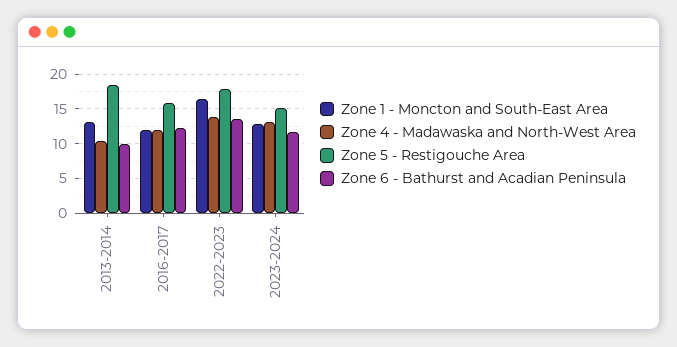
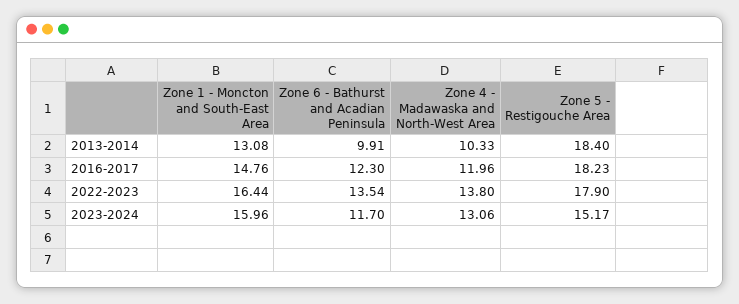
  {
    "Zone 1 - Moncton and South-East Area": {
      "2013-2014": 13.08,
-     "2016-2017": 12,
+     "2016-2017": 14.76,
      "2022-2023": 16.44,
-     "2023-2024": 13
+     "2023-2024": 15.96
    },
    "Zone 4 - Madawaska and North-West Area": {
      "2013-2014": 10.33,
      "2016-2017": 11.96,
      "2022-2023": 13.8,
      "2023-2024": 13.06
    },
    "Zone 5 - Restigouche Area": {
      "2013-2014": 18.4,
-     "2016-2017": 16,
+     "2016-2017": 18.23,
      "2022-2023": 17.9,
      "2023-2024": 15.17
    },
    "Zone 6 - Bathurst and Acadian Peninsula": {
      "2013-2014": 9.91,
      "2016-2017": 12.3,
      "2022-2023": 13.54,
      "2023-2024": 11.7
    }
  }

